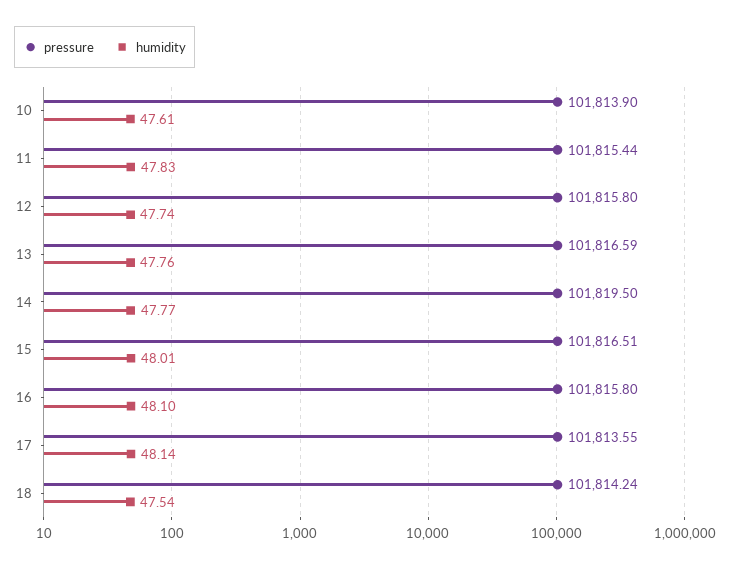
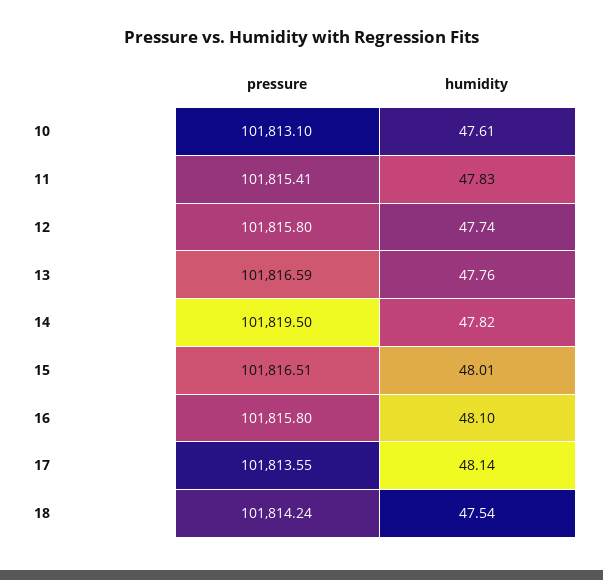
  {
    "pressure": {
-     "10": 101813.9,
+     "10": 101813.1,
-     "11": 101815.44,
+     "11": 101815.41,
      "12": 101815.8,
      "13": 101816.59,
      "14": 101819.5,
      "15": 101816.51,
      "16": 101815.8,
      "17": 101813.55,
      "18": 101814.24
    },
    "humidity": {
      "10": 47.61,
      "11": 47.83,
      "12": 47.74,
      "13": 47.76,
-     "14": 47.77,
+     "14": 47.82,
      "15": 48.01,
      "16": 48.1,
      "17": 48.14,
      "18": 47.54
    }
  }

